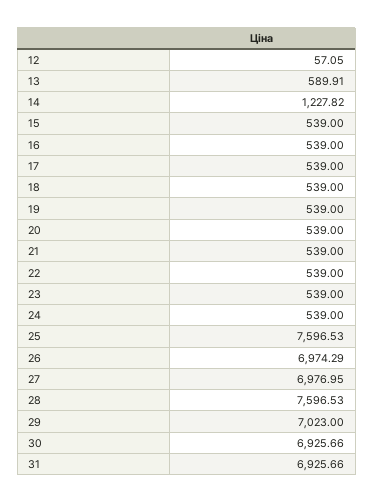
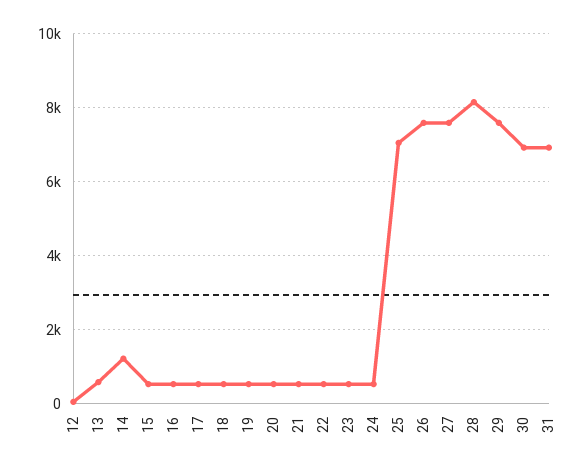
  {
    "12": 57.05,
    "13": 589.91,
    "14": 1227.82,
    "15": 539,
    "16": 539,
    "17": 539,
    "18": 539,
    "19": 539,
    "20": 539,
    "21": 539,
    "22": 539,
    "23": 539,
    "24": 539,
-   "25": 7596.53,
+   "25": 7000,
-   "26": 6974.29,
+   "26": 7600,
-   "27": 6976.95,
+   "27": 7600,
-   "28": 7596.53,
+   "28": 8200,
-   "29": 7023,
+   "29": 7600,
    "30": 6925.66,
    "31": 6925.66
  }

